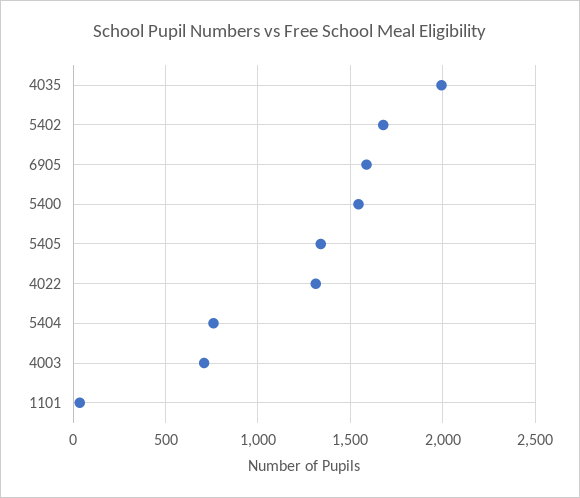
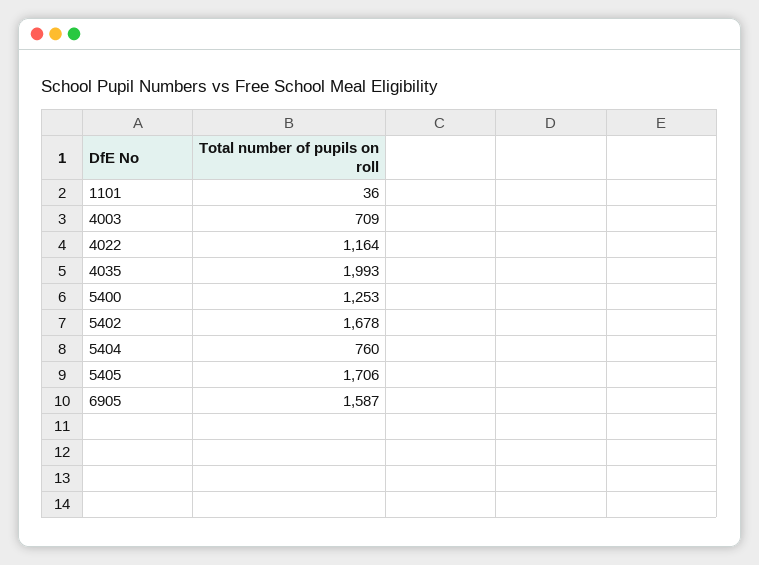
  {
    "4035": 1993,
    "5402": 1678,
    "6905": 1587,
-   "5400": 1550,
+   "5400": 1253,
-   "5405": 1350,
+   "5405": 1706,
-   "4022": 1300,
+   "4022": 1164,
    "5404": 760,
    "4003": 709,
    "1101": 36
  }

